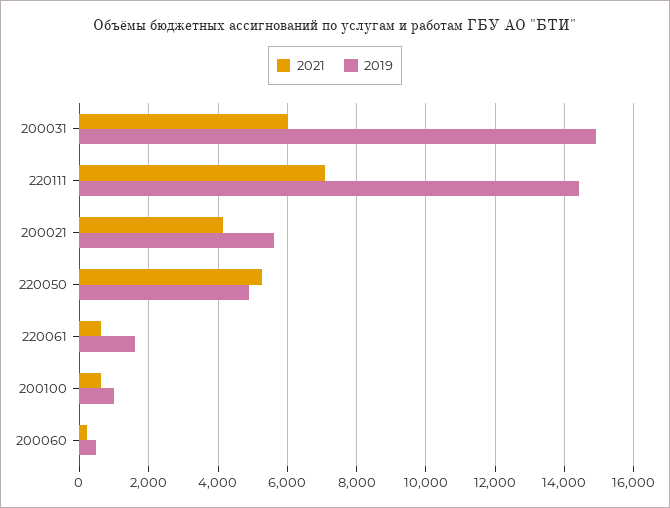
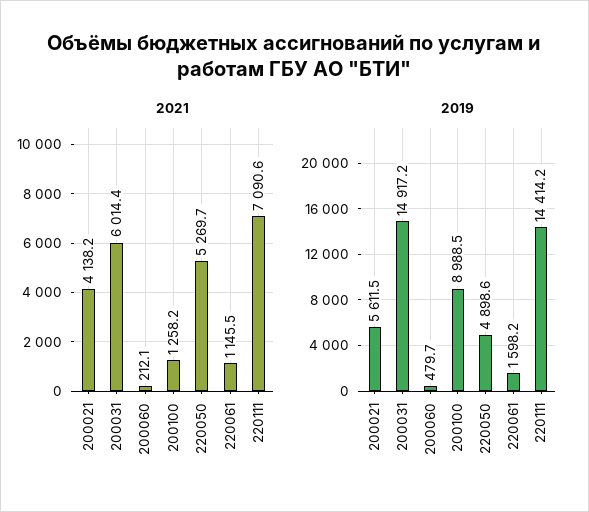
  {
    "2021": {
      "200031": 6014.4,
      "220111": 7090.6,
      "200021": 4138.2,
      "220050": 5269.7,
-     "220061": 600,
+     "220061": 1145.5,
-     "200100": 600,
+     "200100": 1258.2,
      "200060": 212.1
    },
    "2019": {
      "200031": 14917.2,
      "220111": 14414.2,
      "200021": 5611.5,
      "220050": 4898.6,
      "220061": 1598.2,
-     "200100": 1000,
+     "200100": 8988.5,
      "200060": 479.7
    }
  }

